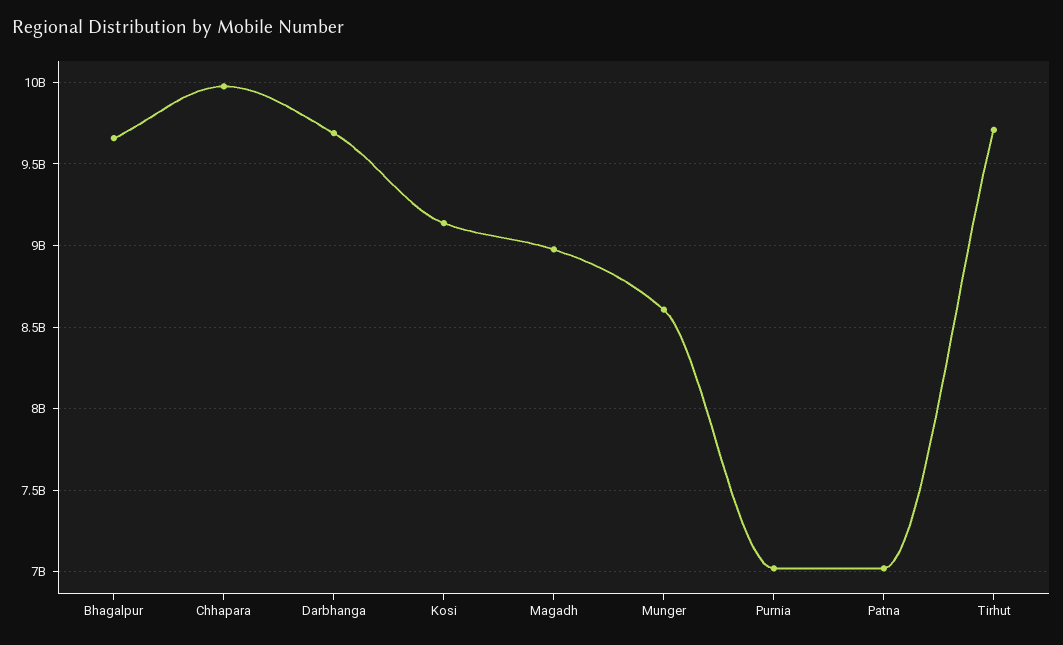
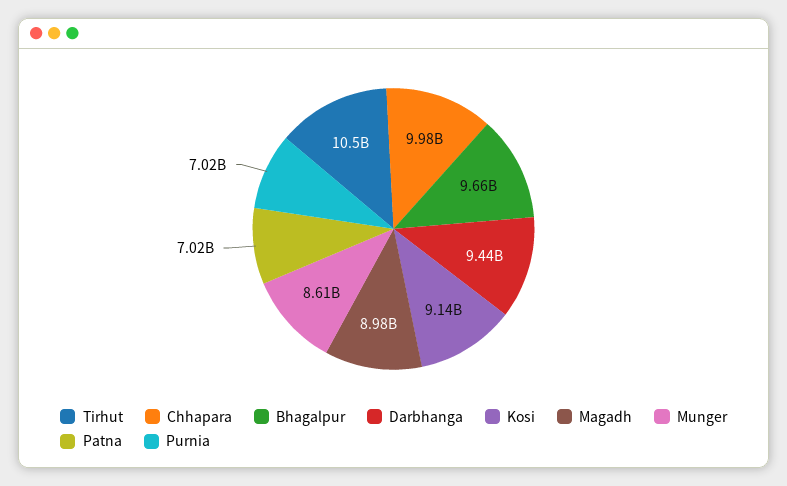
  {
    "Bhagalpur": 9660000000,
    "Chhapara": 9980000000,
-   "Darbhanga": 9700000000,
+   "Darbhanga": 9440000000,
    "Kosi": 9140000000,
    "Magadh": 8980000000,
    "Munger": 8610000000,
    "Purnia": 7020000000,
    "Patna": 7020000000,
-   "Tirhut": 9700000000
+   "Tirhut": 10500000000
  }

